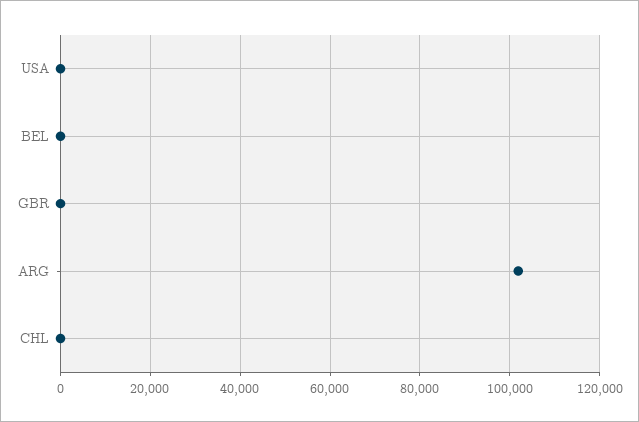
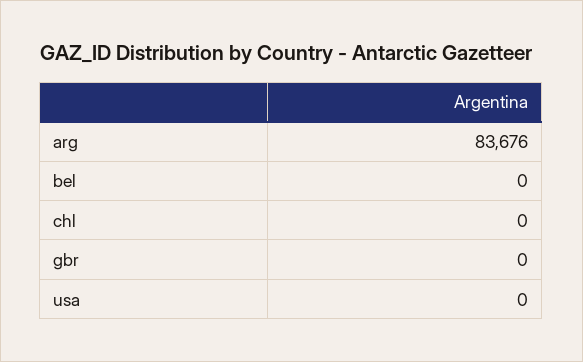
  {
    "USA": 0,
    "BEL": 0,
    "GBR": 0,
-   "ARG": 102000,
+   "ARG": 83676,
    "CHL": 0
  }

